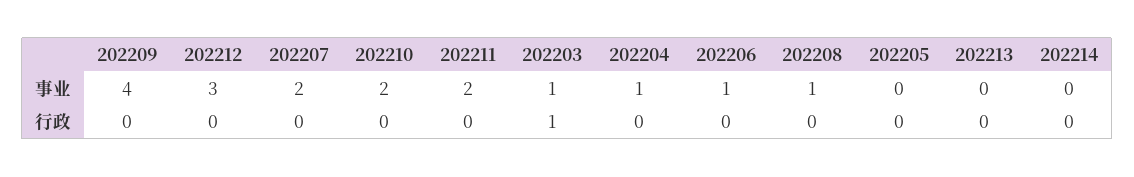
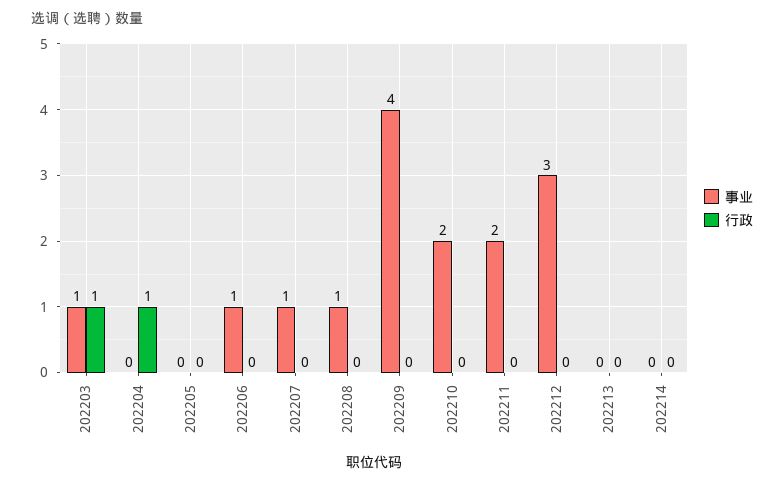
  {
    "事业": {
      "202209": 4,
      "202212": 3,
-     "202207": 2,
+     "202207": 1,
      "202210": 2,
      "202211": 2,
      "202203": 1,
-     "202204": 1,
+     "202204": 0,
      "202206": 1,
      "202208": 1,
      "202205": 0,
      "202213": 0,
      "202214": 0
    },
    "行政": {
      "202209": 0,
      "202212": 0,
      "202207": 0,
      "202210": 0,
      "202211": 0,
      "202203": 1,
-     "202204": 0,
+     "202204": 1,
      "202206": 0,
      "202208": 0,
      "202205": 0,
      "202213": 0,
      "202214": 0
    }
  }

